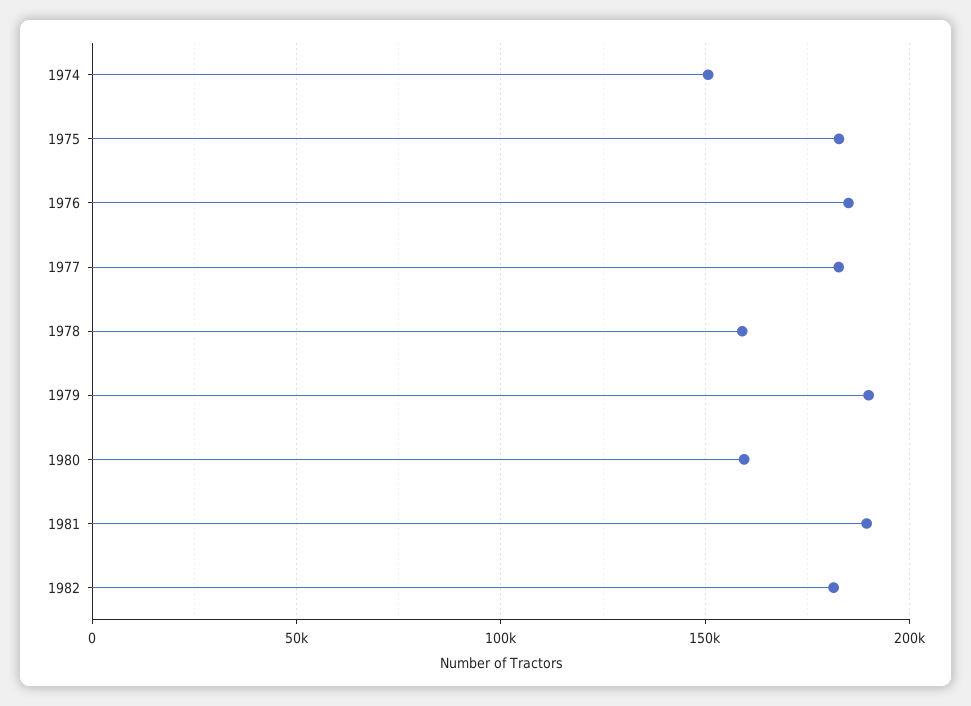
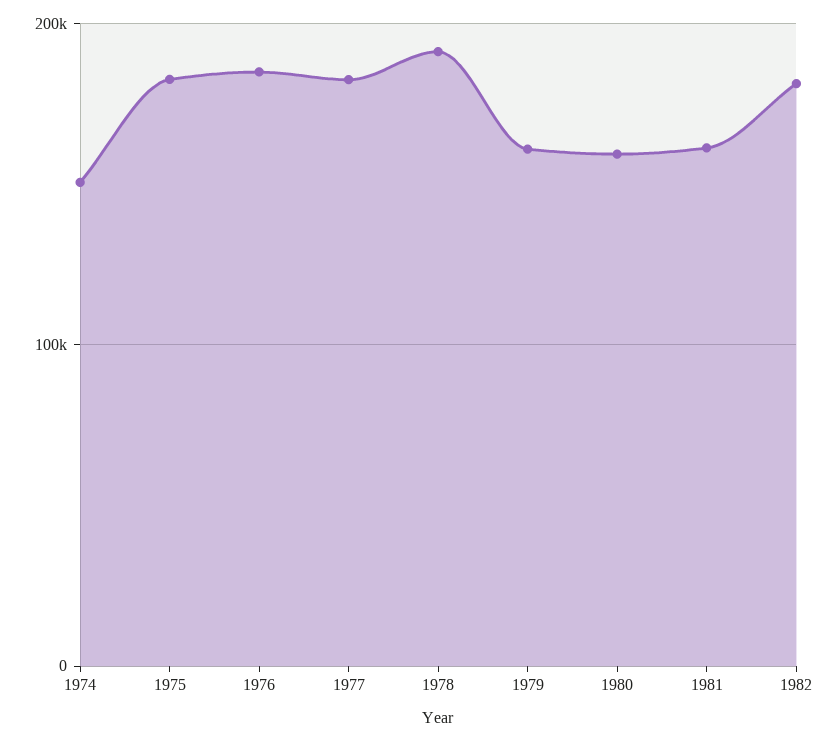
  {
    "1974": 150000,
    "1975": 185000,
    "1976": 185000,
    "1977": 185000,
-   "1978": 160000,
+   "1978": 190000,
-   "1979": 190000,
+   "1979": 160000,
    "1980": 160000,
-   "1981": 190000,
+   "1981": 160000,
    "1982": 180000
  }

